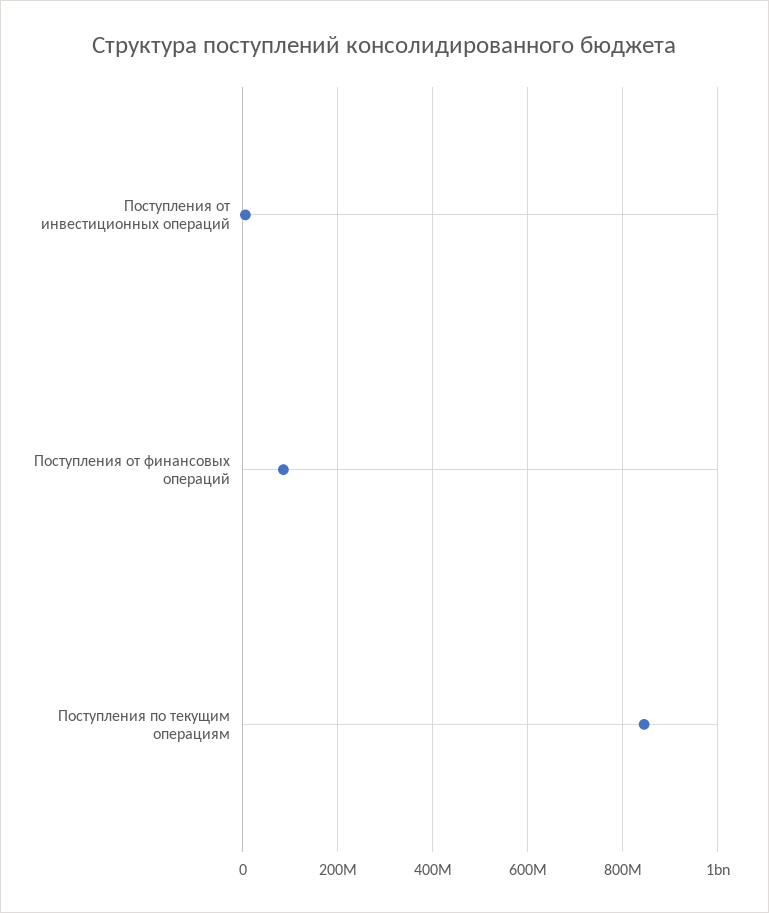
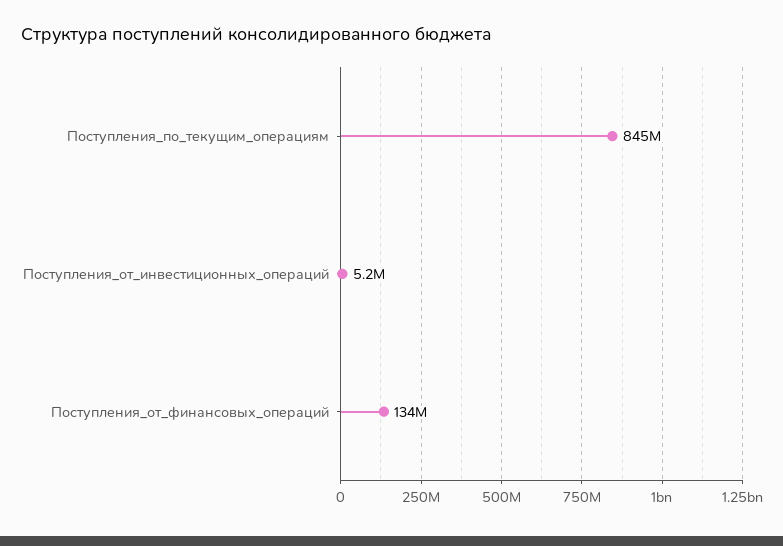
  {
    "Поступления от инвестиционных операций": 5200000,
-   "Поступления от финансовых операций": 80000000,
+   "Поступления от финансовых операций": 134000000,
    "Поступления по текущим операциям": 845000000
  }

